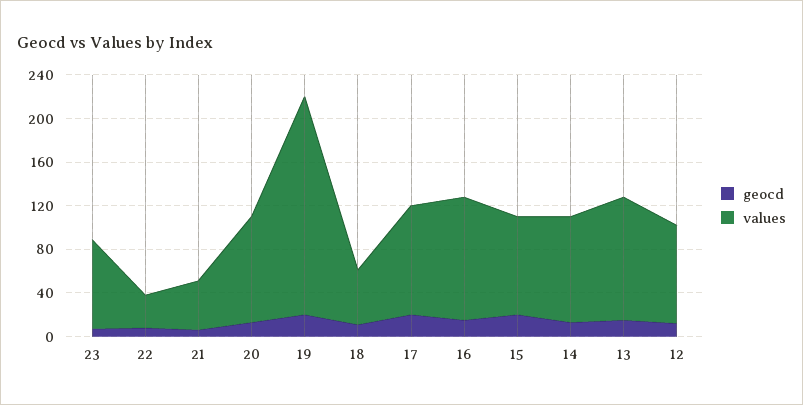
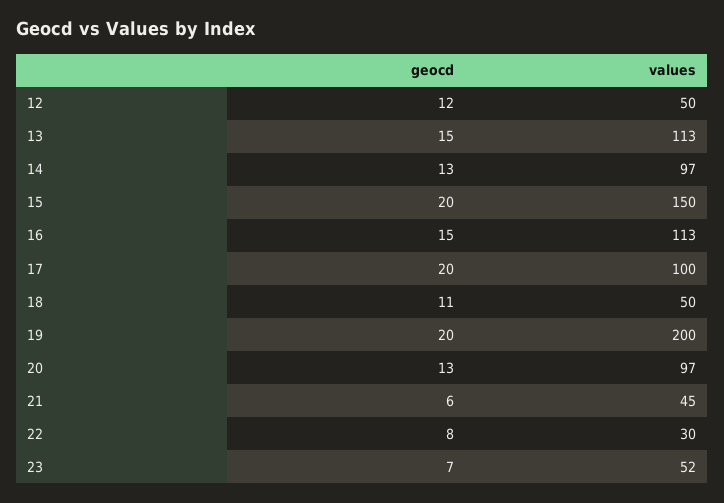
  {
    "geocd": {
      "23": 7,
      "22": 8,
      "21": 6,
      "20": 13,
      "19": 20,
      "18": 11,
      "17": 20,
      "16": 15,
      "15": 20,
      "14": 13,
      "13": 15,
      "12": 12
    },
    "values": {
-     "23": 80,
+     "23": 52,
      "22": 30,
      "21": 45,
      "20": 97,
      "19": 200,
      "18": 50,
      "17": 100,
      "16": 113,
-     "15": 90,
+     "15": 150,
      "14": 97,
      "13": 113,
-     "12": 90
+     "12": 50
    }
  }

